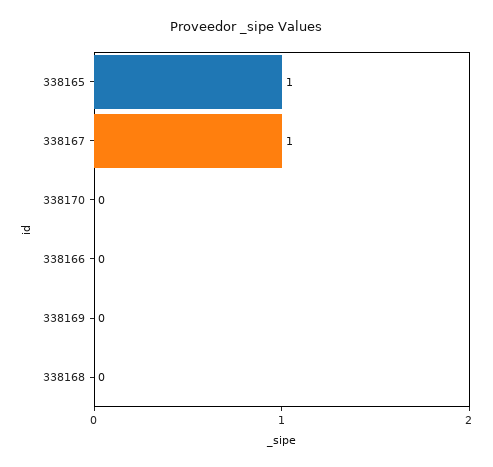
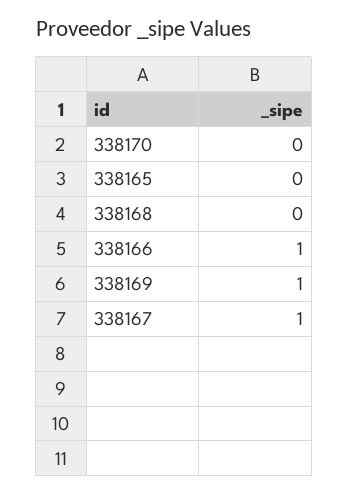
  {
-   "338165": 1,
+   "338165": 0,
    "338167": 1,
    "338170": 0,
-   "338166": 0,
+   "338166": 1,
-   "338169": 0,
+   "338169": 1,
    "338168": 0
  }

